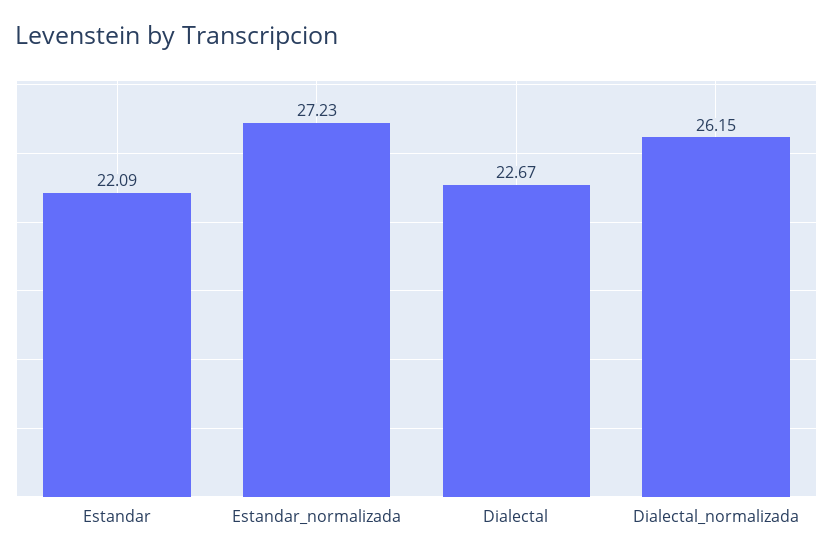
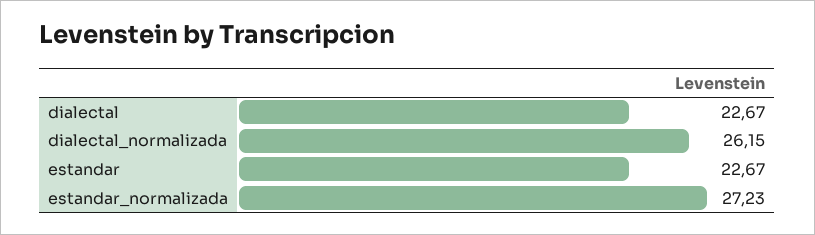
  {
-   "Estandar": 22.09,
+   "Estandar": 22.67,
    "Estandar_normalizada": 27.23,
    "Dialectal": 22.67,
    "Dialectal_normalizada": 26.15
  }

